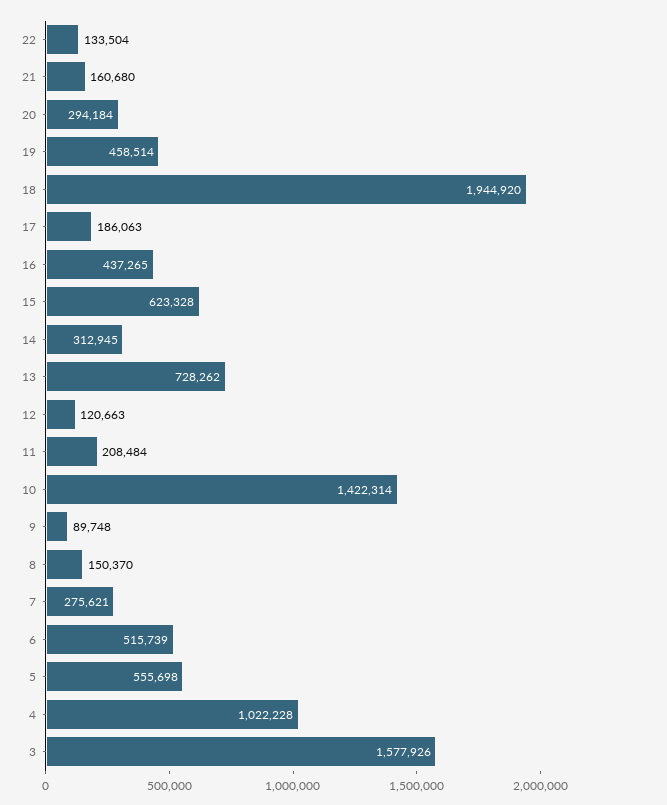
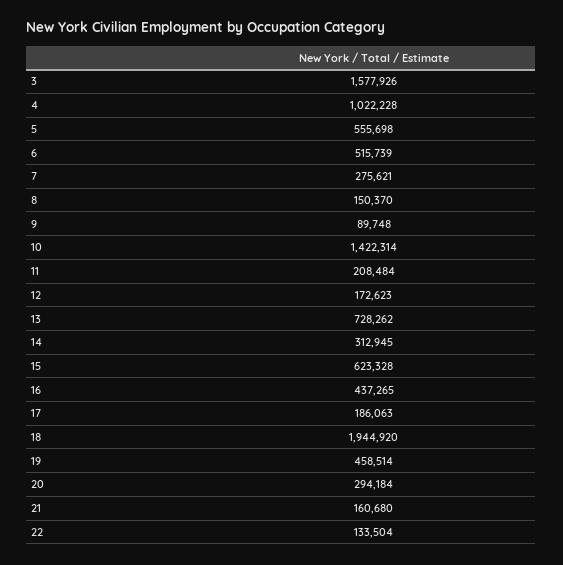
  {
    "22": 133504,
    "21": 160680,
    "20": 294184,
    "19": 458514,
    "18": 1944920,
    "17": 186063,
    "16": 437265,
    "15": 623328,
    "14": 312945,
    "13": 728262,
-   "12": 120663,
+   "12": 172623,
    "11": 208484,
    "10": 1422314,
    "9": 89748,
    "8": 150370,
    "7": 275621,
    "6": 515739,
    "5": 555698,
    "4": 1022228,
    "3": 1577926
  }

